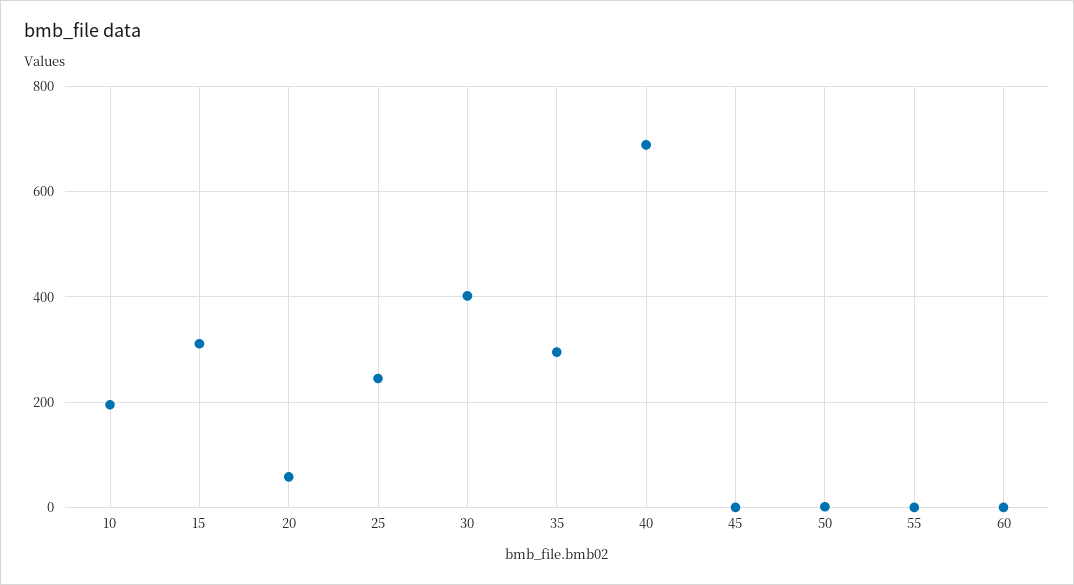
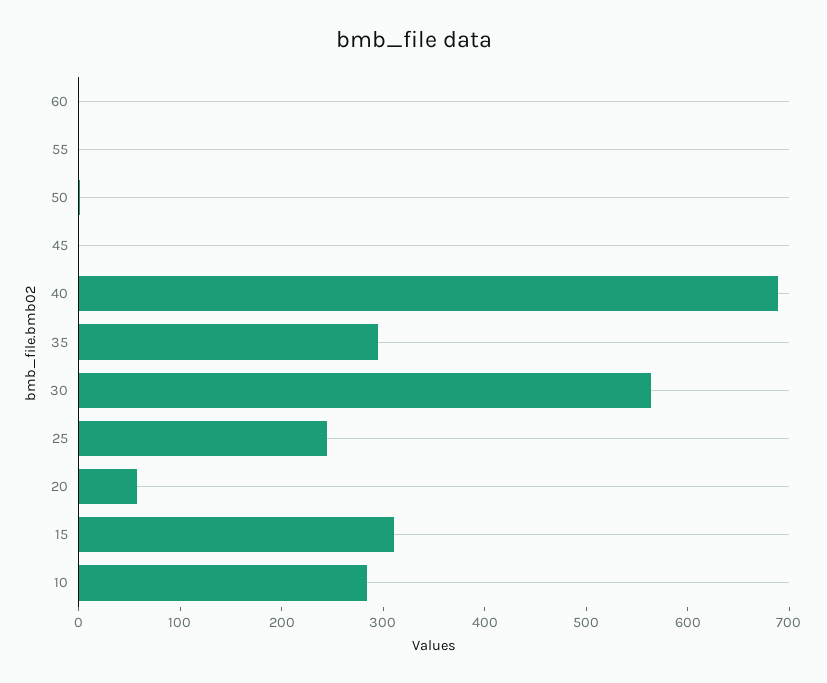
  {
-   "10": 200,
+   "10": 280,
    "15": 320,
    "20": 60,
    "25": 240,
-   "30": 400,
+   "30": 560,
    "35": 300,
    "40": 680,
    "45": 0,
    "50": 0,
    "55": 0,
    "60": 0
  }

